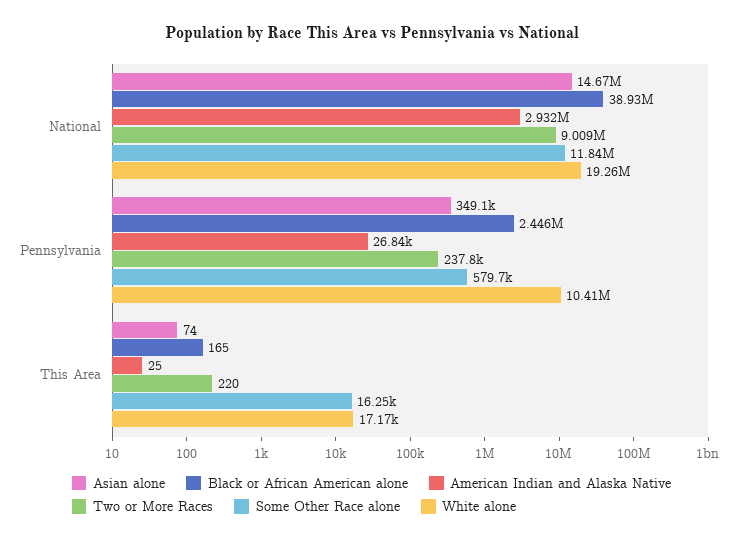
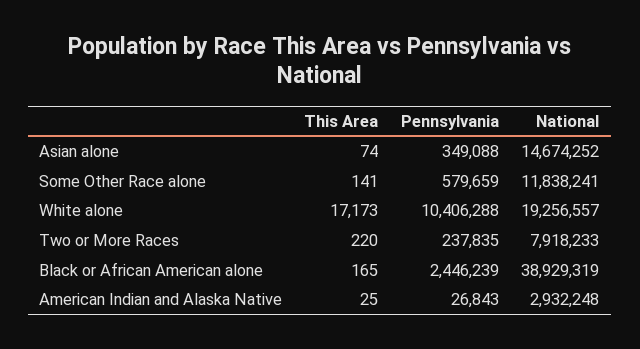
  {
    "Asian alone": {
      "National": 14674252,
      "Pennsylvania": 349088,
      "This Area": 74
    },
    "Black or African American alone": {
      "National": 38929319,
      "Pennsylvania": 2446239,
      "This Area": 165
    },
    "American Indian and Alaska Native": {
      "National": 2932248,
      "Pennsylvania": 26843,
      "This Area": 25
    },
    "Two or More Races": {
-     "National": 9009000,
+     "National": 7918233,
      "Pennsylvania": 237835,
      "This Area": 220
    },
    "Some Other Race alone": {
      "National": 11838241,
      "Pennsylvania": 579659,
-     "This Area": 16250
+     "This Area": 141
    },
    "White alone": {
      "National": 19256557,
      "Pennsylvania": 10406288,
      "This Area": 17173
    }
  }

